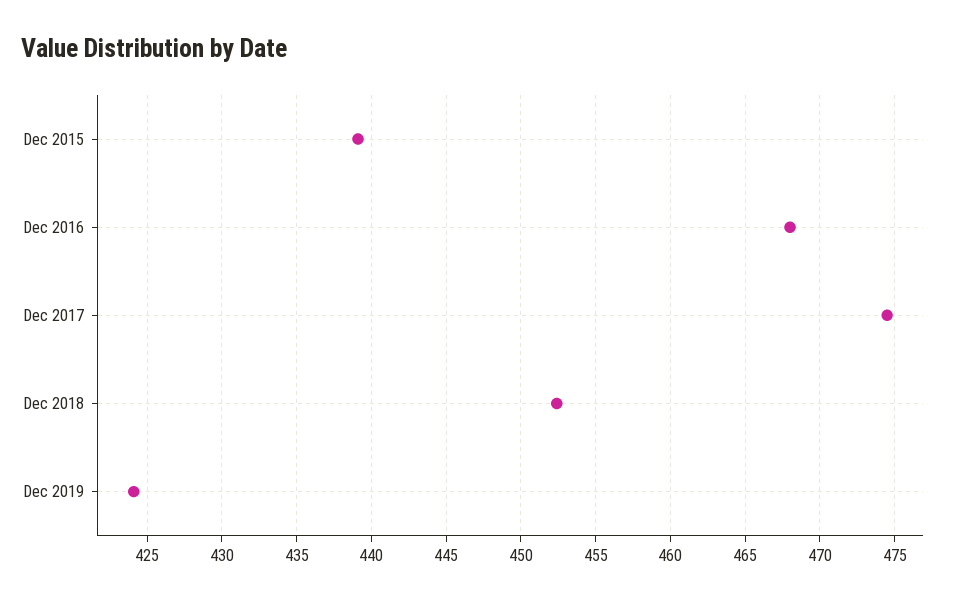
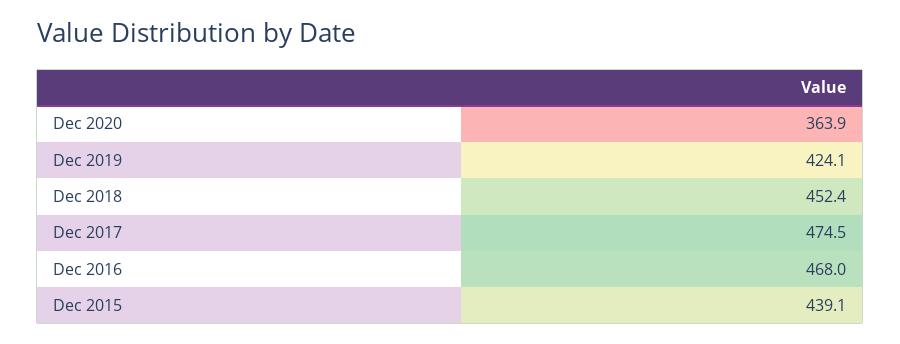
  {
    "Dec 2015": 439.1,
    "Dec 2016": 468,
    "Dec 2017": 474.5,
    "Dec 2018": 452.4,
-   "Dec 2019": 424.1
+   "Dec 2019": 424.1,
+   "Dec 2020": 363.9
  }

